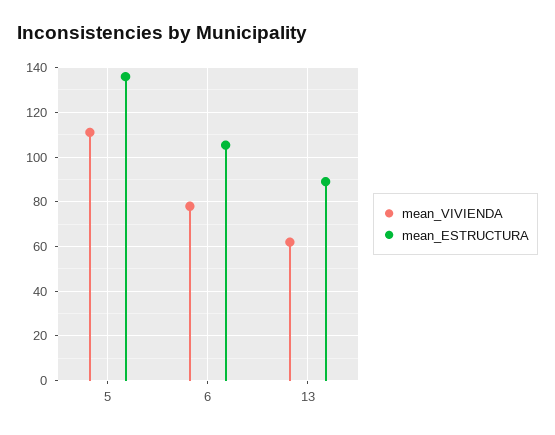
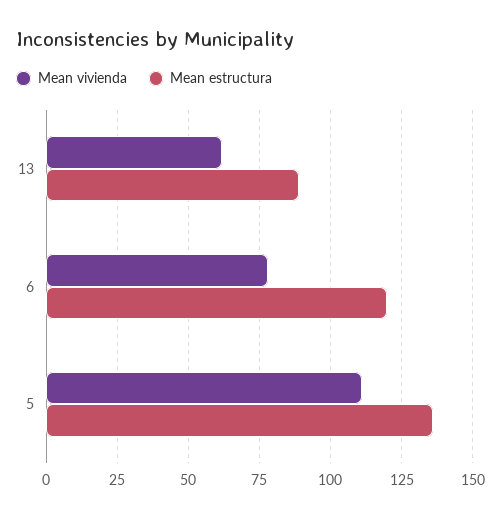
  {
    "mean_VIVIENDA": {
      "5": 110,
      "6": 80,
      "13": 60
    },
    "mean_ESTRUCTURA": {
      "5": 135,
-     "6": 105,
+     "6": 120,
      "13": 90
    }
  }

